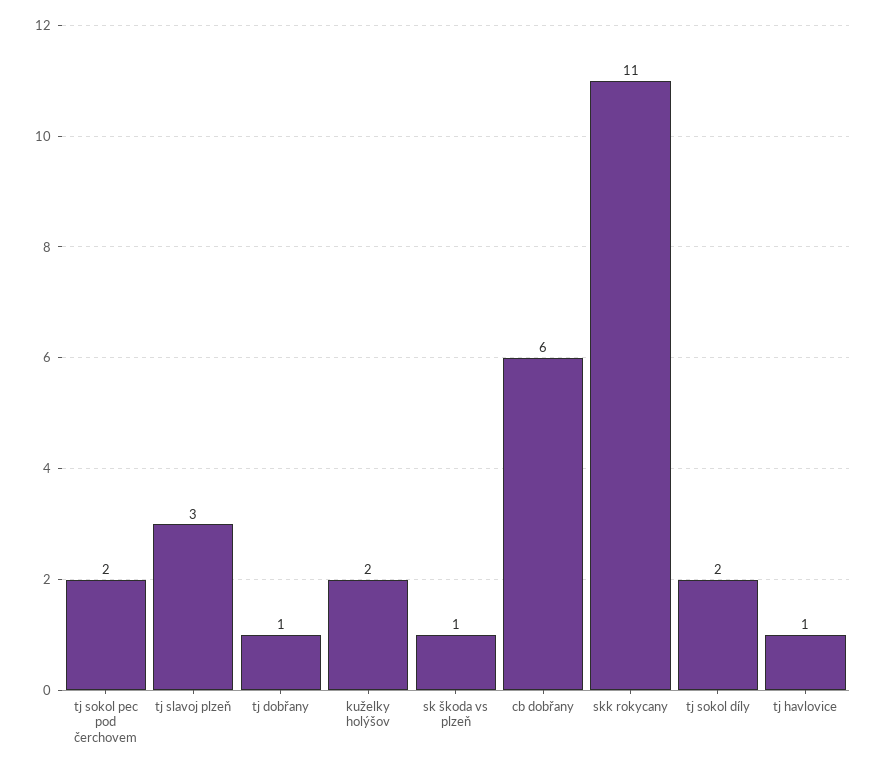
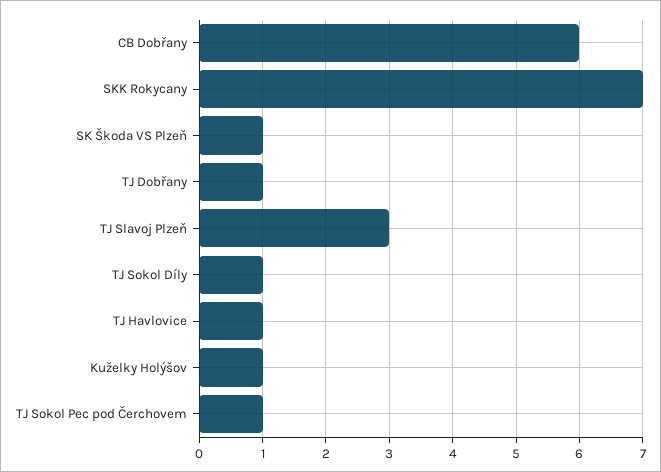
  {
-   "tj sokol pec pod čerchovem": 2,
+   "tj sokol pec pod čerchovem": 1,
    "tj slavoj plzeň": 3,
    "tj dobřany": 1,
-   "kuželky holýšov": 2,
+   "kuželky holýšov": 1,
    "sk škoda vs plzeň": 1,
    "cb dobřany": 6,
-   "skk rokycany": 11,
+   "skk rokycany": 7,
-   "tj sokol díly": 2,
+   "tj sokol díly": 1,
    "tj havlovice": 1
  }

